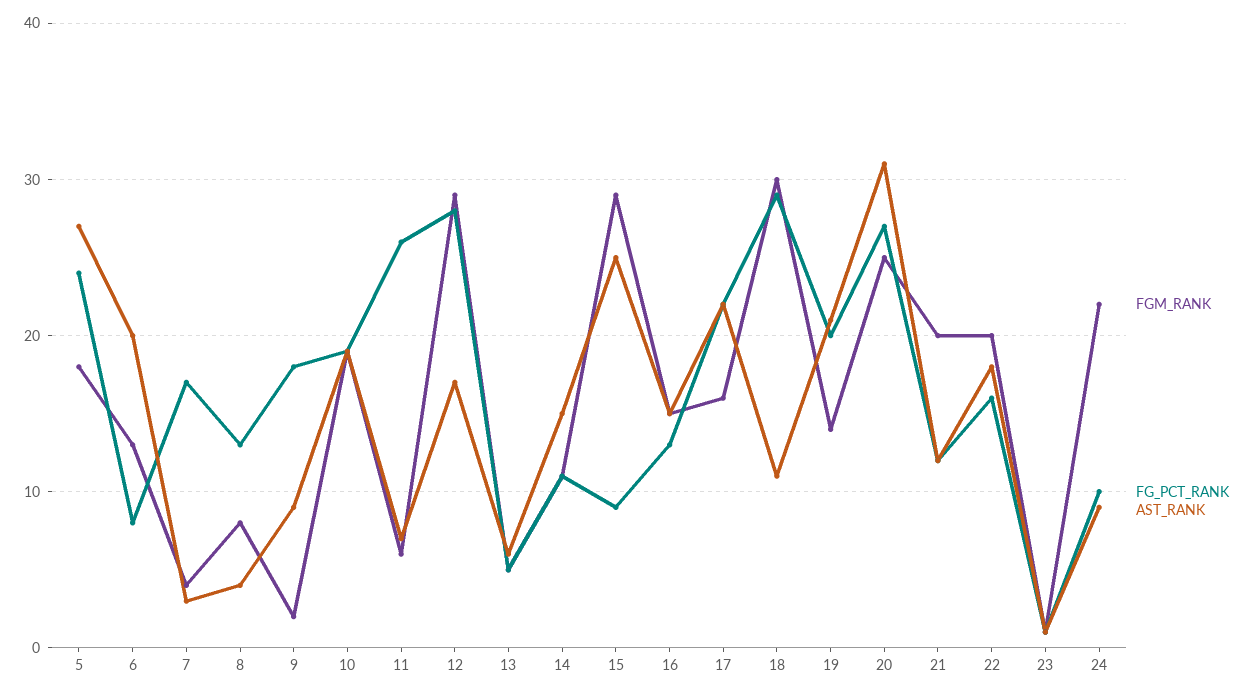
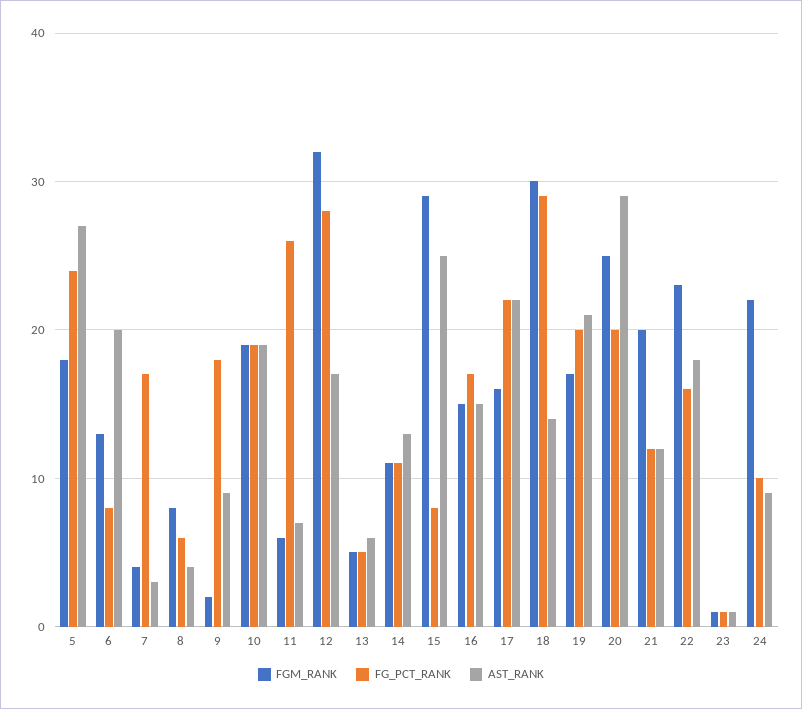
  {
    "FGM_RANK": {
      "5": 18,
      "6": 13,
      "7": 4,
      "8": 8,
      "9": 2,
      "10": 19,
      "11": 6,
-     "12": 29,
+     "12": 32,
      "13": 5,
      "14": 11,
      "15": 29,
      "16": 15,
      "17": 16,
      "18": 30,
-     "19": 14,
+     "19": 17,
      "20": 25,
      "21": 20,
-     "22": 20,
+     "22": 23,
      "23": 1,
      "24": 22
    },
    "FG_PCT_RANK": {
      "5": 24,
      "6": 8,
      "7": 17,
-     "8": 13,
+     "8": 6,
      "9": 18,
      "10": 19,
      "11": 26,
      "12": 28,
      "13": 5,
      "14": 11,
-     "15": 9,
+     "15": 8,
-     "16": 13,
+     "16": 17,
      "17": 22,
      "18": 29,
      "19": 20,
-     "20": 27,
+     "20": 20,
      "21": 12,
      "22": 16,
      "23": 1,
      "24": 10
    },
    "AST_RANK": {
      "5": 27,
      "6": 20,
      "7": 3,
      "8": 4,
      "9": 9,
      "10": 19,
      "11": 7,
      "12": 17,
      "13": 6,
-     "14": 15,
+     "14": 13,
      "15": 25,
      "16": 15,
      "17": 22,
-     "18": 11,
+     "18": 14,
      "19": 21,
-     "20": 31,
+     "20": 29,
      "21": 12,
      "22": 18,
      "23": 1,
      "24": 9
    }
  }

